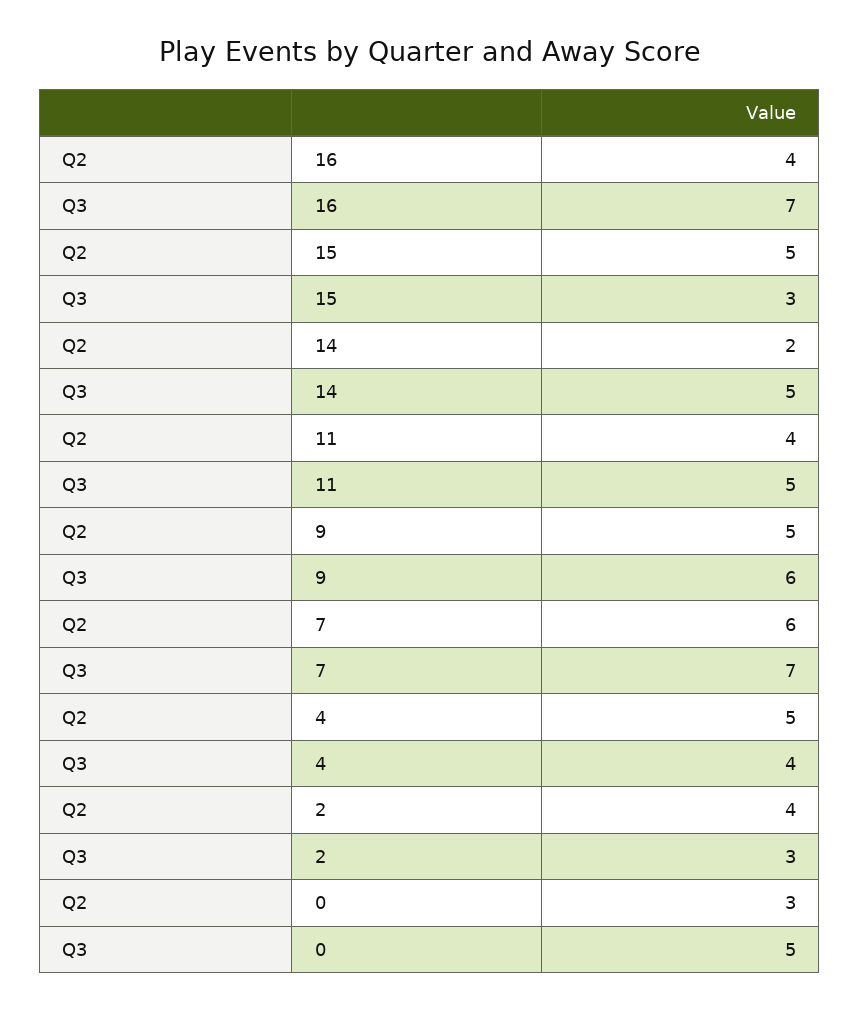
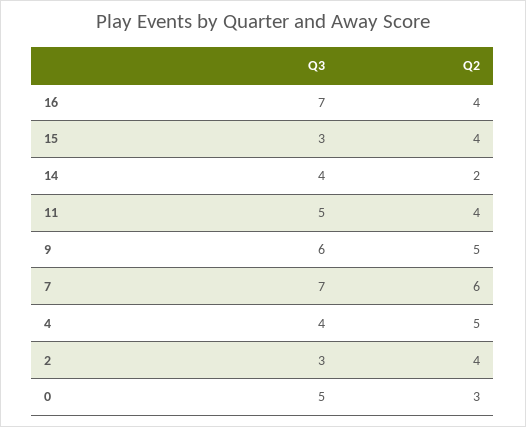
  {
    "Q2": {
      "16": 4,
-     "15": 5,
+     "15": 4,
      "14": 2,
      "11": 4,
      "9": 5,
      "7": 6,
      "4": 5,
      "2": 4,
      "0": 3
    },
    "Q3": {
      "16": 7,
      "15": 3,
-     "14": 5,
+     "14": 4,
      "11": 5,
      "9": 6,
      "7": 7,
      "4": 4,
      "2": 3,
      "0": 5
    }
  }

